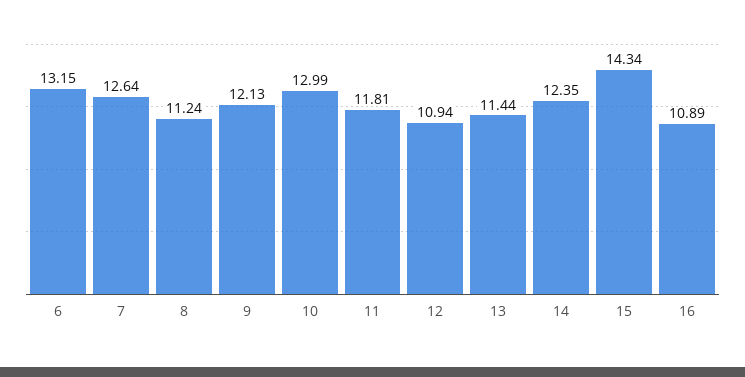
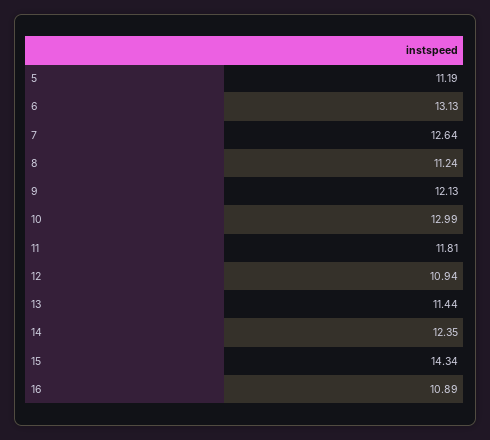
  {
-   "6": 13.15,
+   "6": 13.13,
    "7": 12.64,
    "8": 11.24,
    "9": 12.13,
    "10": 12.99,
    "11": 11.81,
    "12": 10.94,
    "13": 11.44,
    "14": 12.35,
    "15": 14.34,
-   "16": 10.89
+   "16": 10.89,
+   "5": 11.19
  }

